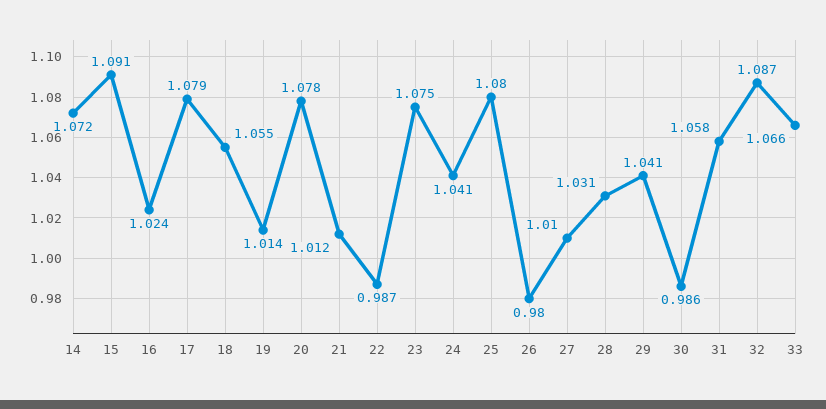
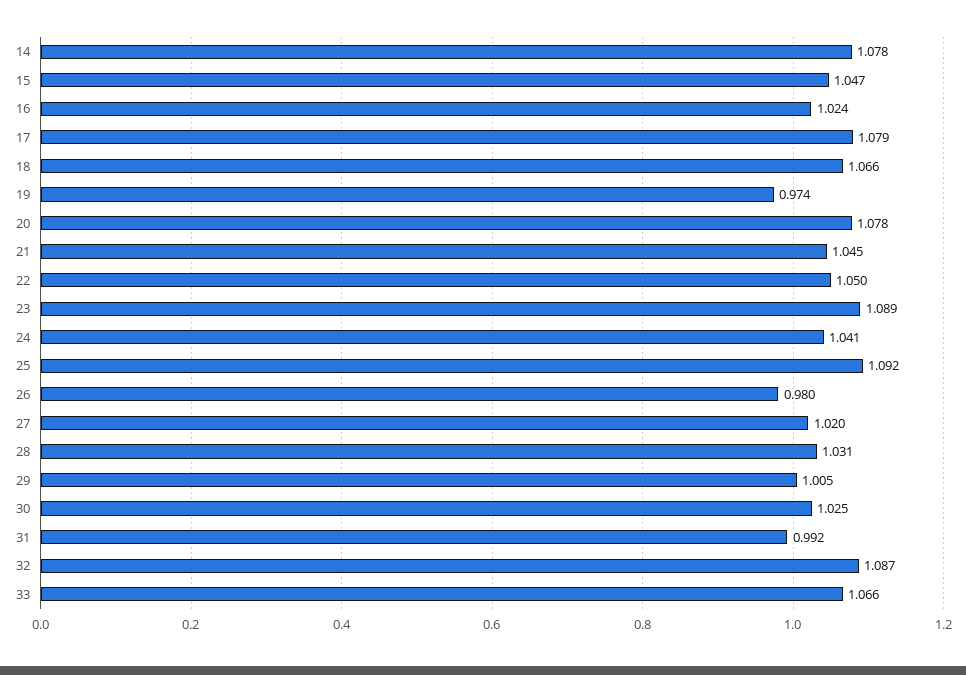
  {
-   "14": 1.072,
+   "14": 1.078,
-   "15": 1.091,
+   "15": 1.047,
    "16": 1.024,
    "17": 1.079,
-   "18": 1.055,
+   "18": 1.066,
-   "19": 1.014,
+   "19": 0.974,
    "20": 1.078,
-   "21": 1.012,
+   "21": 1.045,
-   "22": 0.987,
+   "22": 1.05,
-   "23": 1.075,
+   "23": 1.089,
    "24": 1.041,
-   "25": 1.08,
+   "25": 1.092,
    "26": 0.98,
-   "27": 1.01,
+   "27": 1.02,
    "28": 1.031,
-   "29": 1.041,
+   "29": 1.005,
-   "30": 0.986,
+   "30": 1.025,
-   "31": 1.058,
+   "31": 0.992,
    "32": 1.087,
    "33": 1.066
  }

